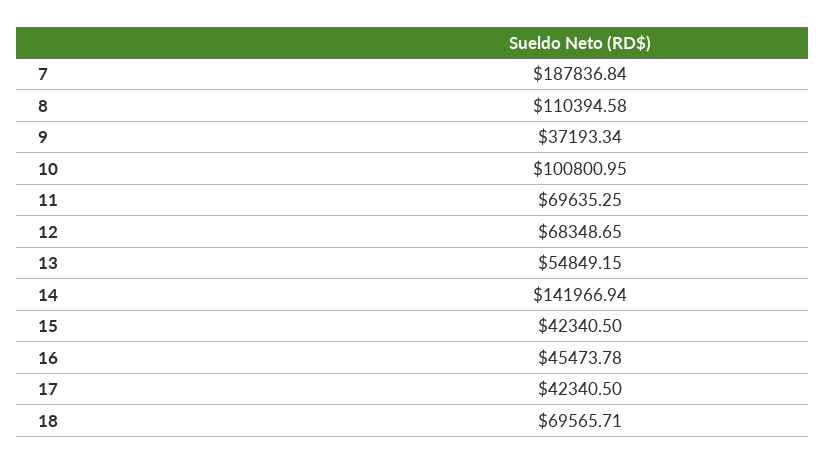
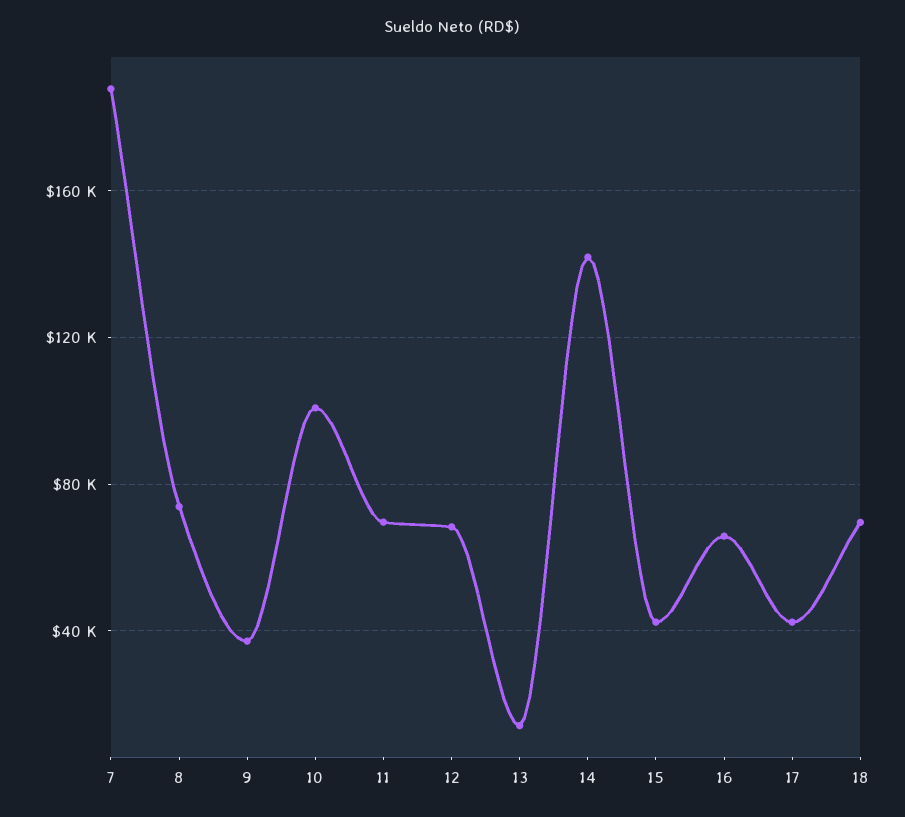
  {
    "7": 187836.84,
-   "8": 110394.58,
+   "8": 75000,
    "9": 37193.34,
    "10": 100800.95,
    "11": 69635.25,
    "12": 68348.65,
-   "13": 54849.15,
+   "13": 15000,
    "14": 141966.94,
    "15": 42340.5,
-   "16": 45473.78,
+   "16": 65000,
    "17": 42340.5,
    "18": 69565.71
  }

